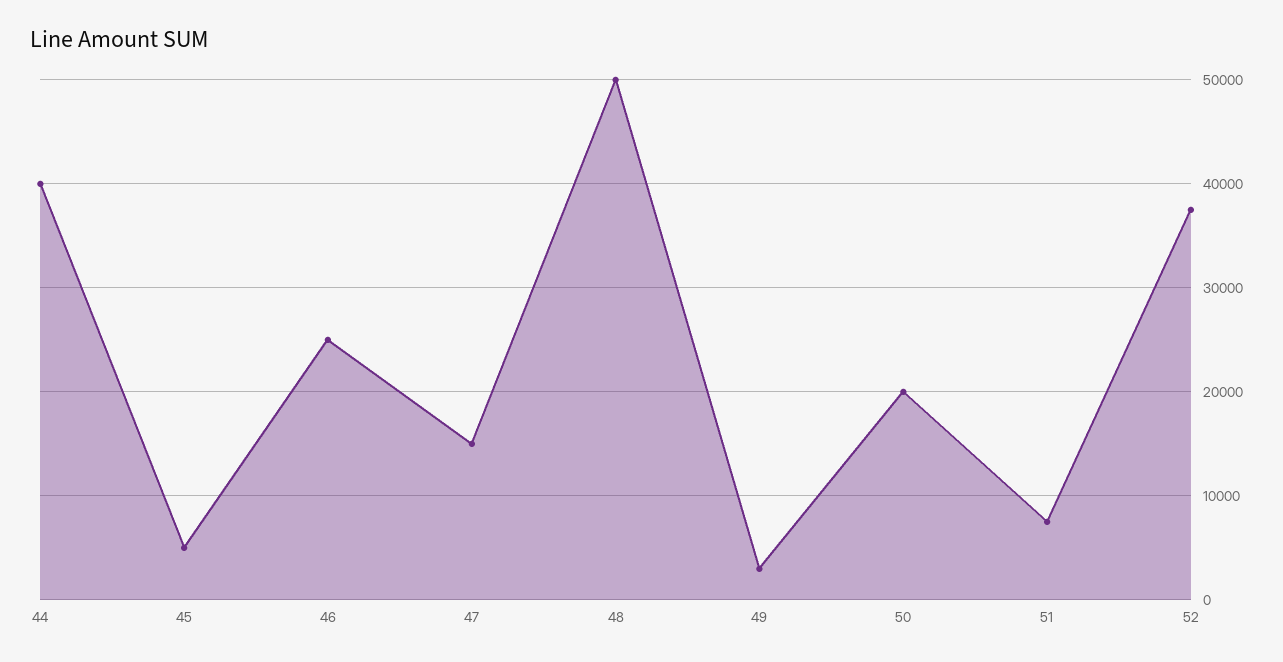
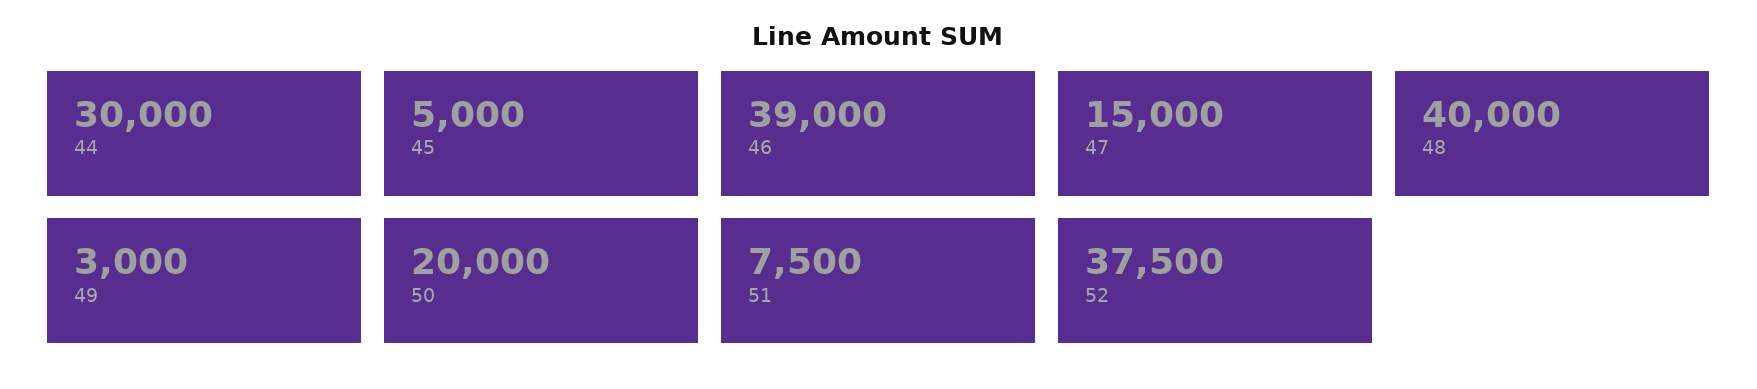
  {
-   "44": 40000,
+   "44": 30000,
    "45": 5000,
-   "46": 25000,
+   "46": 39000,
    "47": 15000,
-   "48": 50000,
+   "48": 40000,
    "49": 3000,
    "50": 20000,
    "51": 7500,
    "52": 37500
  }

